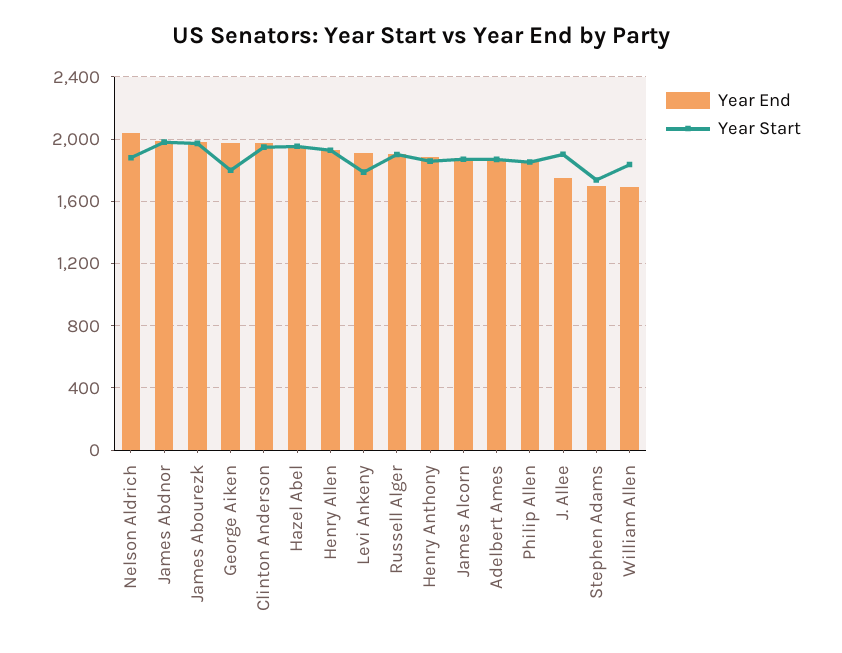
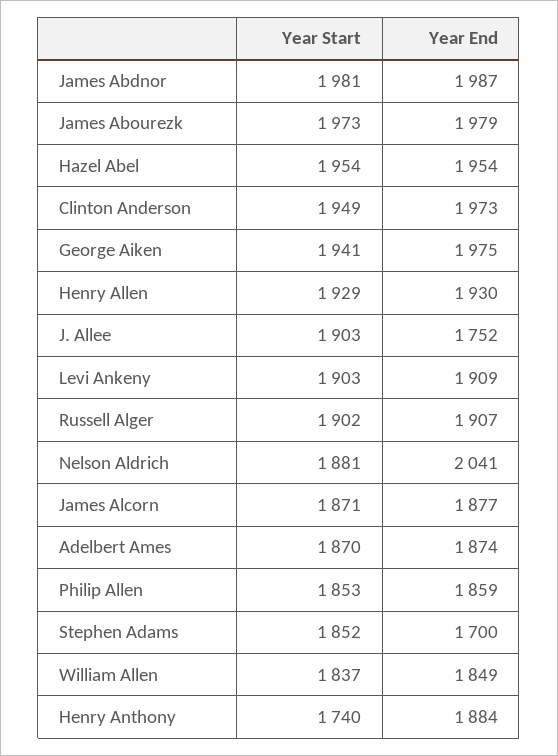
  {
    "Year End": {
      "Nelson Aldrich": 2041,
      "James Abdnor": 1987,
      "James Abourezk": 1979,
      "George Aiken": 1975,
      "Clinton Anderson": 1973,
      "Hazel Abel": 1954,
      "Henry Allen": 1930,
      "Levi Ankeny": 1909,
      "Russell Alger": 1907,
      "Henry Anthony": 1884,
      "James Alcorn": 1877,
      "Adelbert Ames": 1874,
      "Philip Allen": 1859,
      "J. Allee": 1752,
      "Stephen Adams": 1700,
-     "William Allen": 1700
+     "William Allen": 1849
    },
    "Year Start": {
      "Nelson Aldrich": 1881,
      "James Abdnor": 1981,
      "James Abourezk": 1973,
-     "George Aiken": 1800,
+     "George Aiken": 1941,
      "Clinton Anderson": 1949,
      "Hazel Abel": 1954,
      "Henry Allen": 1929,
-     "Levi Ankeny": 1800,
+     "Levi Ankeny": 1903,
      "Russell Alger": 1902,
-     "Henry Anthony": 1850,
+     "Henry Anthony": 1740,
      "James Alcorn": 1871,
      "Adelbert Ames": 1870,
      "Philip Allen": 1853,
      "J. Allee": 1903,
-     "Stephen Adams": 1750,
+     "Stephen Adams": 1852,
      "William Allen": 1837
    }
  }

